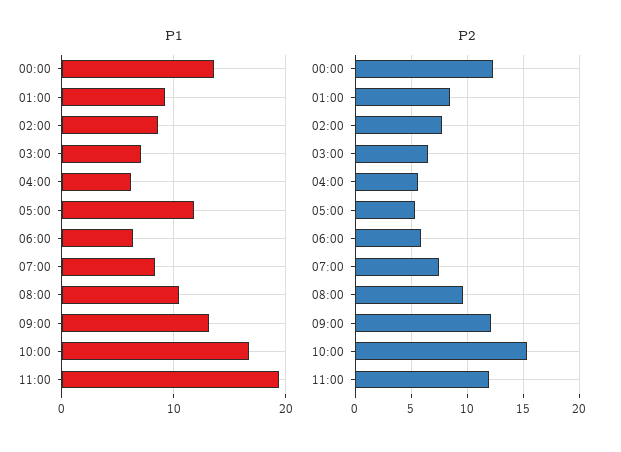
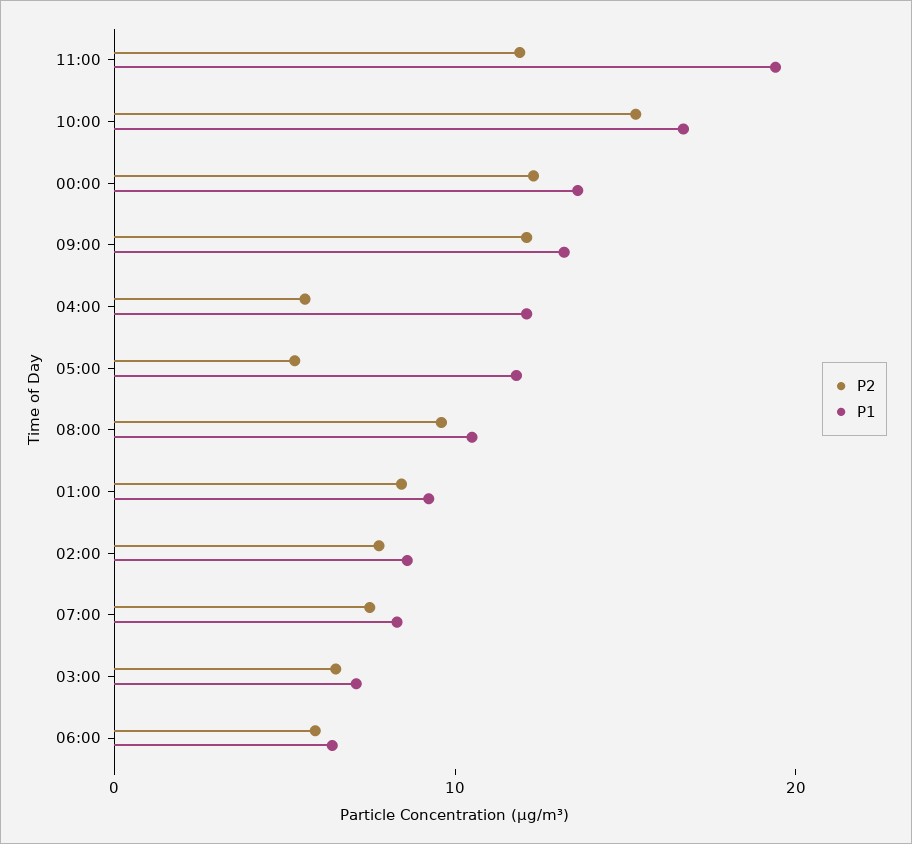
  {
    "P1": {
      "00:00": 14,
      "01:00": 9,
      "02:00": 9,
      "03:00": 7,
-     "04:00": 6,
+     "04:00": 12,
      "05:00": 12,
      "06:00": 6,
      "07:00": 8,
      "08:00": 11,
      "09:00": 13,
      "10:00": 17,
      "11:00": 19
    },
    "P2": {
      "00:00": 12,
      "01:00": 8,
      "02:00": 8,
      "03:00": 7,
      "04:00": 6,
      "05:00": 5,
      "06:00": 6,
      "07:00": 8,
      "08:00": 10,
      "09:00": 12,
      "10:00": 15,
      "11:00": 12
    }
  }

